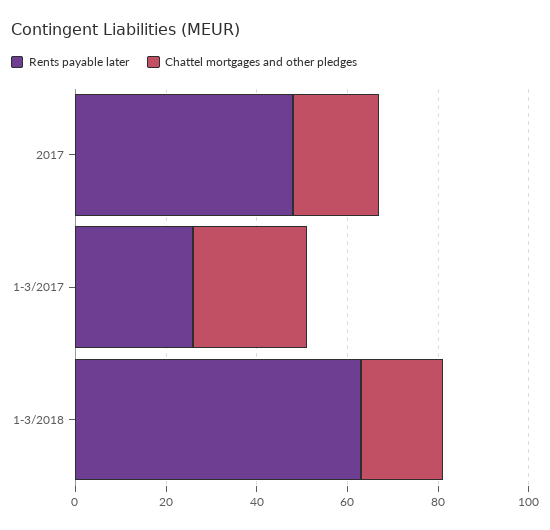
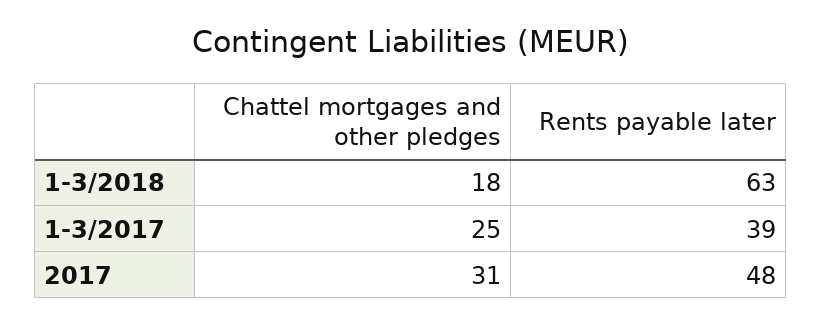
  {
    "Rents payable later": {
      "2017": 48,
-     "1-3/2017": 25,
+     "1-3/2017": 39,
      "1-3/2018": 63
    },
    "Chattel mortgages and other pledges": {
-     "2017": 20,
+     "2017": 31,
      "1-3/2017": 25,
      "1-3/2018": 18
    }
  }

